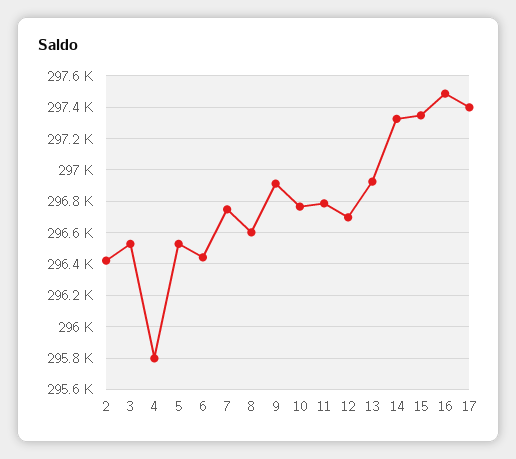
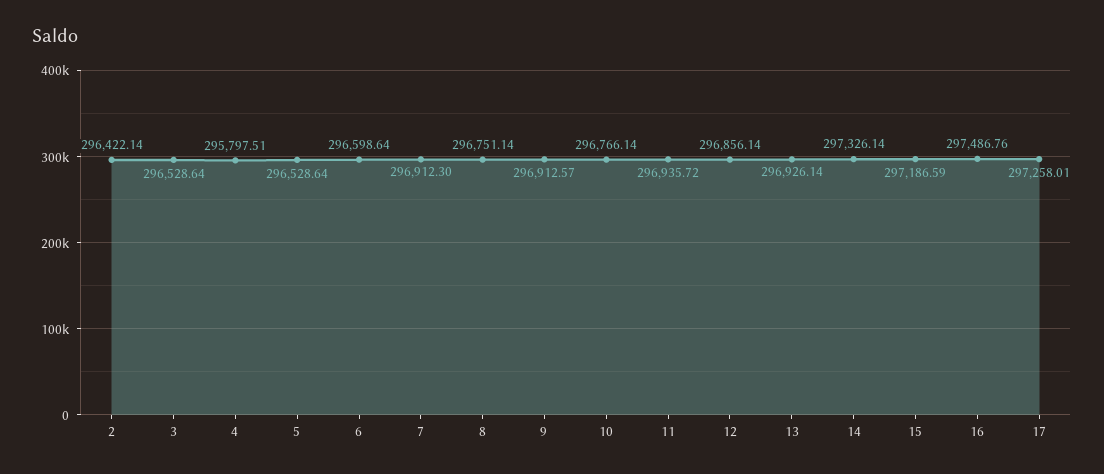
  {
    "2": 296422.14,
    "3": 296528.64,
    "4": 295797.51,
    "5": 296528.64,
-   "6": 296450,
+   "6": 296598.64,
-   "7": 296750,
+   "7": 296912.3,
-   "8": 296600,
+   "8": 296751.14,
    "9": 296912.57,
    "10": 296766.14,
-   "11": 296800,
+   "11": 296935.72,
-   "12": 296700,
+   "12": 296856.14,
    "13": 296926.14,
    "14": 297326.14,
-   "15": 297350,
+   "15": 297186.59,
    "16": 297486.76,
-   "17": 297400
+   "17": 297258.01
  }

